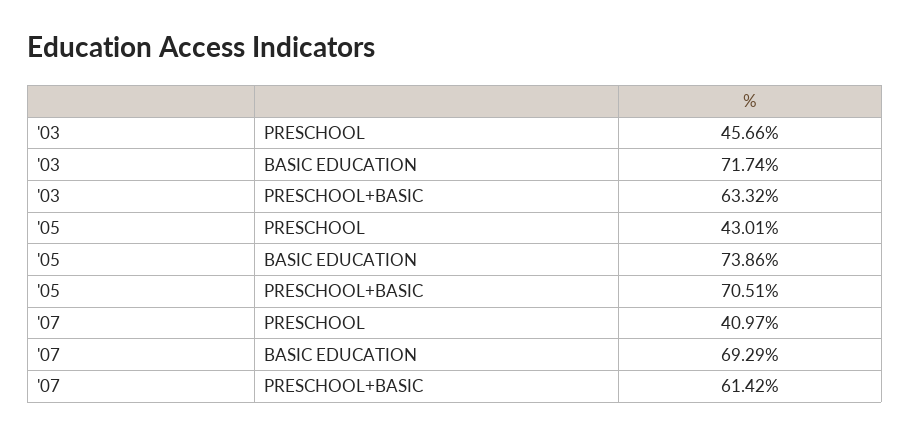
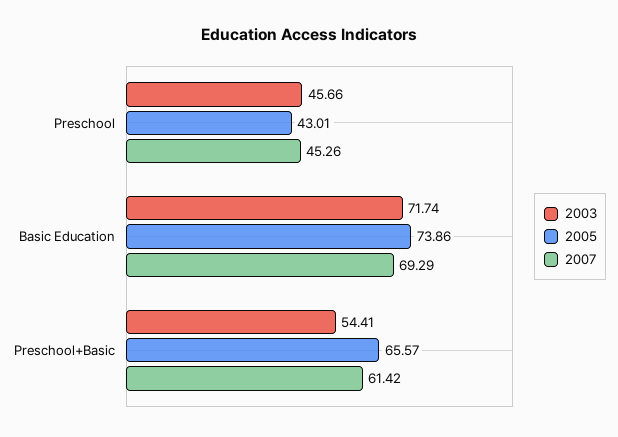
  {
    "'03": {
      "PRESCHOOL": 45.66,
      "BASIC EDUCATION": 71.74,
-     "PRESCHOOL+BASIC": 63.32
+     "PRESCHOOL+BASIC": 54.41
    },
    "'05": {
      "PRESCHOOL": 43.01,
      "BASIC EDUCATION": 73.86,
-     "PRESCHOOL+BASIC": 70.51
+     "PRESCHOOL+BASIC": 65.57
    },
    "'07": {
-     "PRESCHOOL": 40.97,
+     "PRESCHOOL": 45.26,
      "BASIC EDUCATION": 69.29,
      "PRESCHOOL+BASIC": 61.42
    }
  }

